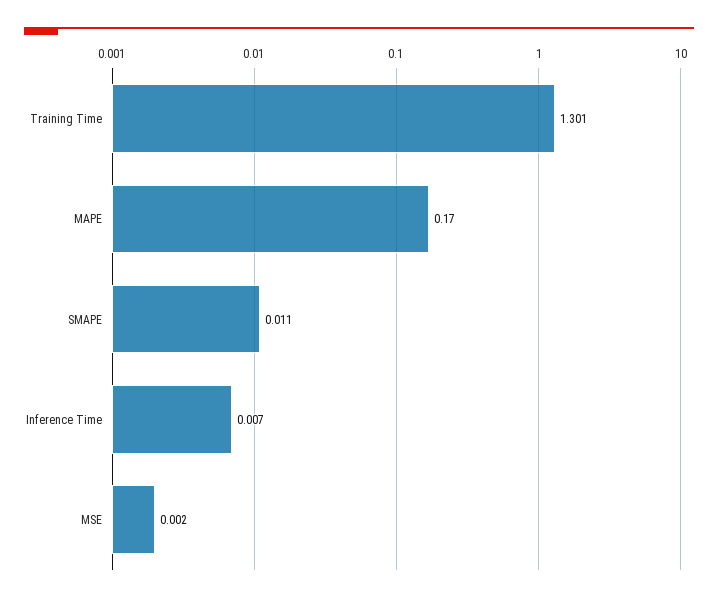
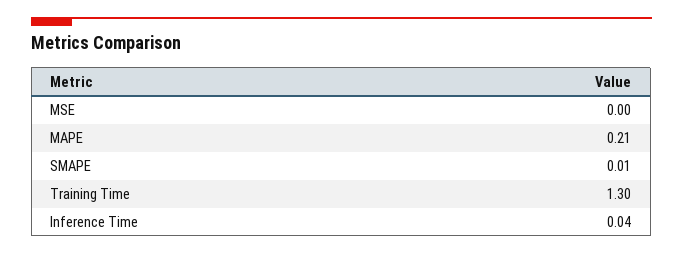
  {
    "Training Time": 1.301,
-   "MAPE": 0.17,
+   "MAPE": 0.21,
    "SMAPE": 0.011,
-   "Inference Time": 0.007,
+   "Inference Time": 0.04,
    "MSE": 0.002
  }

